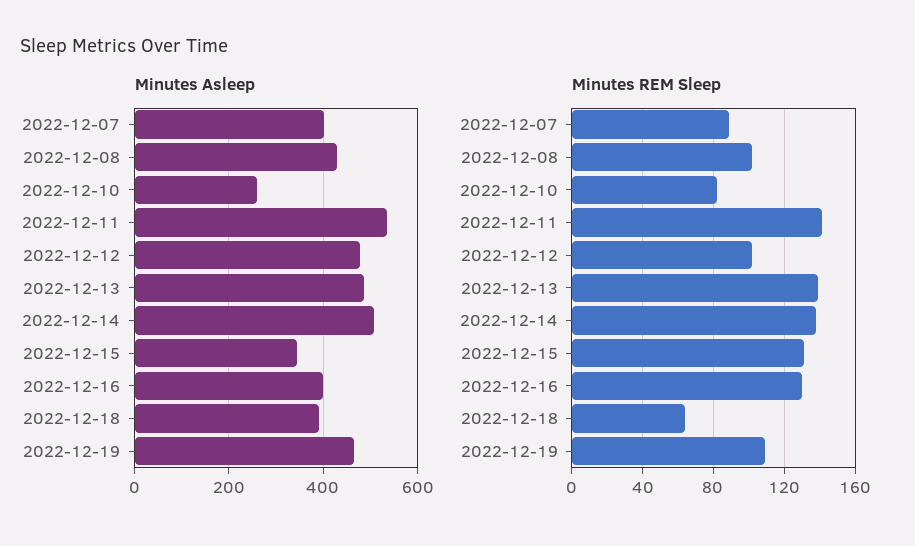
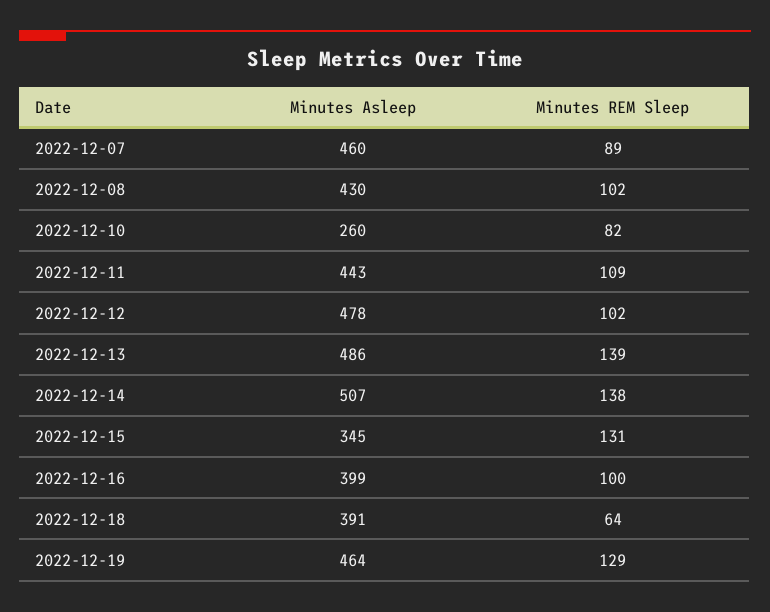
  {
    "Minutes Asleep": {
-     "2022-12-07": 400,
+     "2022-12-07": 460,
      "2022-12-08": 430,
      "2022-12-10": 260,
-     "2022-12-11": 540,
+     "2022-12-11": 443,
      "2022-12-12": 478,
      "2022-12-13": 486,
      "2022-12-14": 507,
      "2022-12-15": 345,
      "2022-12-16": 399,
      "2022-12-18": 391,
      "2022-12-19": 464
    },
    "Minutes REM Sleep": {
      "2022-12-07": 89,
      "2022-12-08": 102,
      "2022-12-10": 82,
-     "2022-12-11": 140,
+     "2022-12-11": 109,
      "2022-12-12": 102,
      "2022-12-13": 139,
      "2022-12-14": 138,
      "2022-12-15": 131,
-     "2022-12-16": 130,
+     "2022-12-16": 100,
      "2022-12-18": 64,
-     "2022-12-19": 110
+     "2022-12-19": 129
    }
  }

